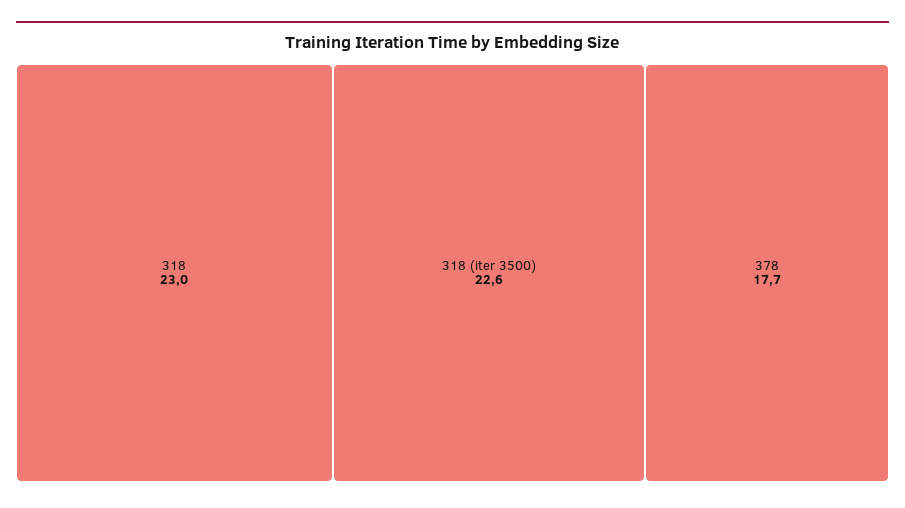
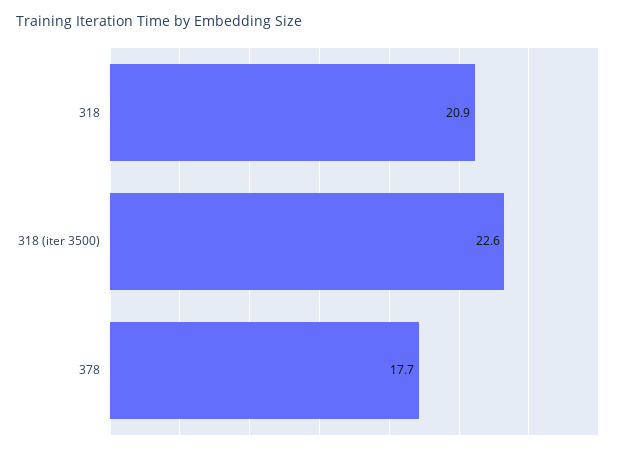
  {
-   "318": 23,
+   "318": 20.9,
    "318 (iter 3500)": 22.6,
    "378": 17.7
  }

